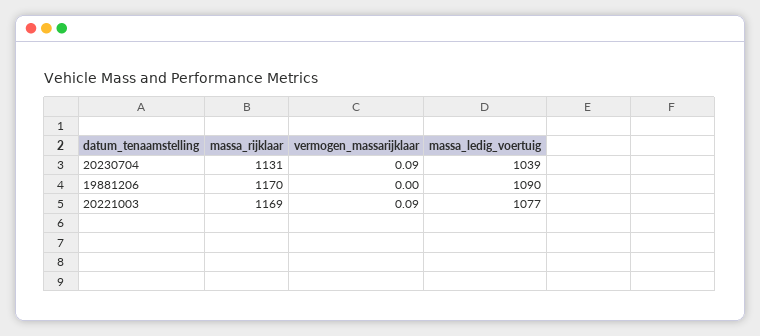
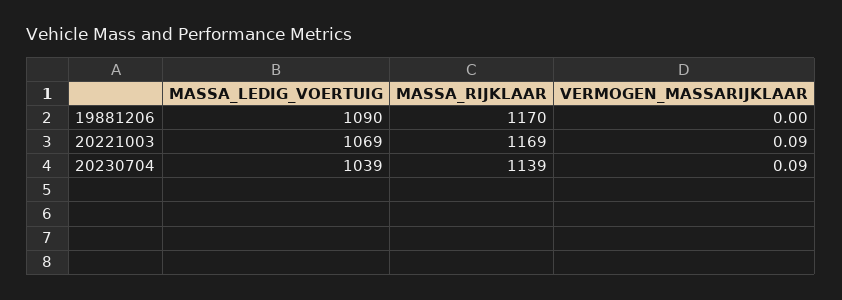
  {
    "massa_rijklaar": {
-     "20230704": 1131,
+     "20230704": 1139,
      "19881206": 1170,
      "20221003": 1169
    },
    "vermogen_massarijklaar": {
      "20230704": 0.09,
      "19881206": 0,
      "20221003": 0.09
    },
    "massa_ledig_voertuig": {
      "20230704": 1039,
      "19881206": 1090,
-     "20221003": 1077
+     "20221003": 1069
    }
  }

